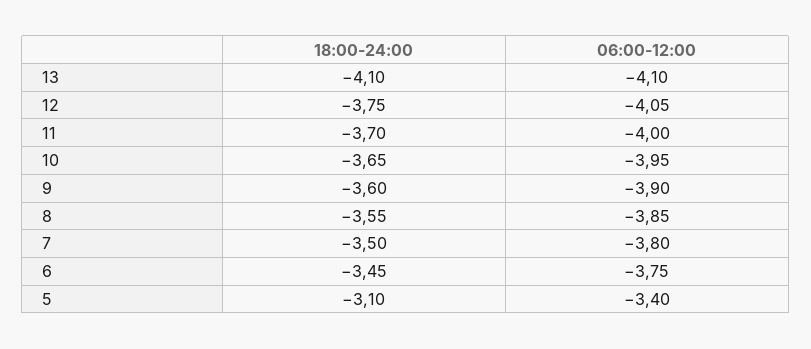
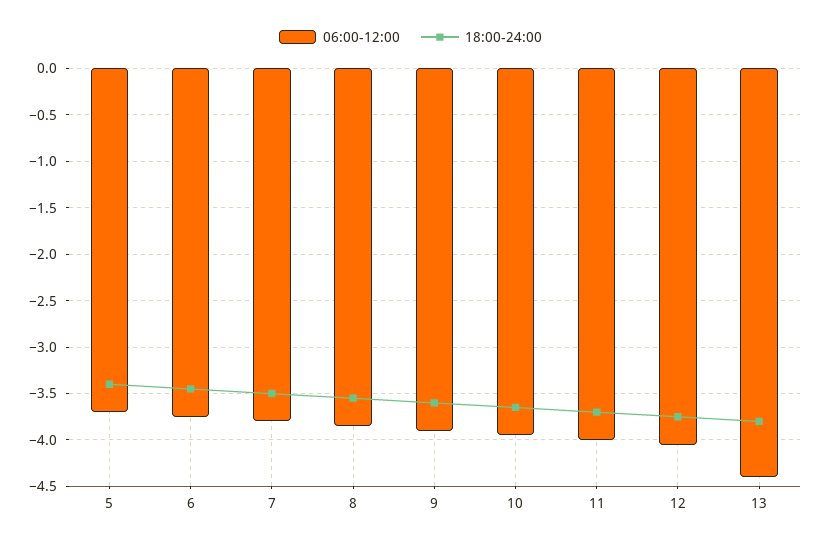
  {
    "18:00-24:00": {
-     "13": -4.1,
+     "13": -3.8,
      "12": -3.75,
      "11": -3.7,
      "10": -3.65,
      "9": -3.6,
      "8": -3.55,
      "7": -3.5,
      "6": -3.45,
-     "5": -3.1
+     "5": -3.4
    },
    "06:00-12:00": {
-     "13": -4.1,
+     "13": -4.4,
      "12": -4.05,
      "11": -4,
      "10": -3.95,
      "9": -3.9,
      "8": -3.85,
      "7": -3.8,
      "6": -3.75,
-     "5": -3.4
+     "5": -3.7
    }
  }

